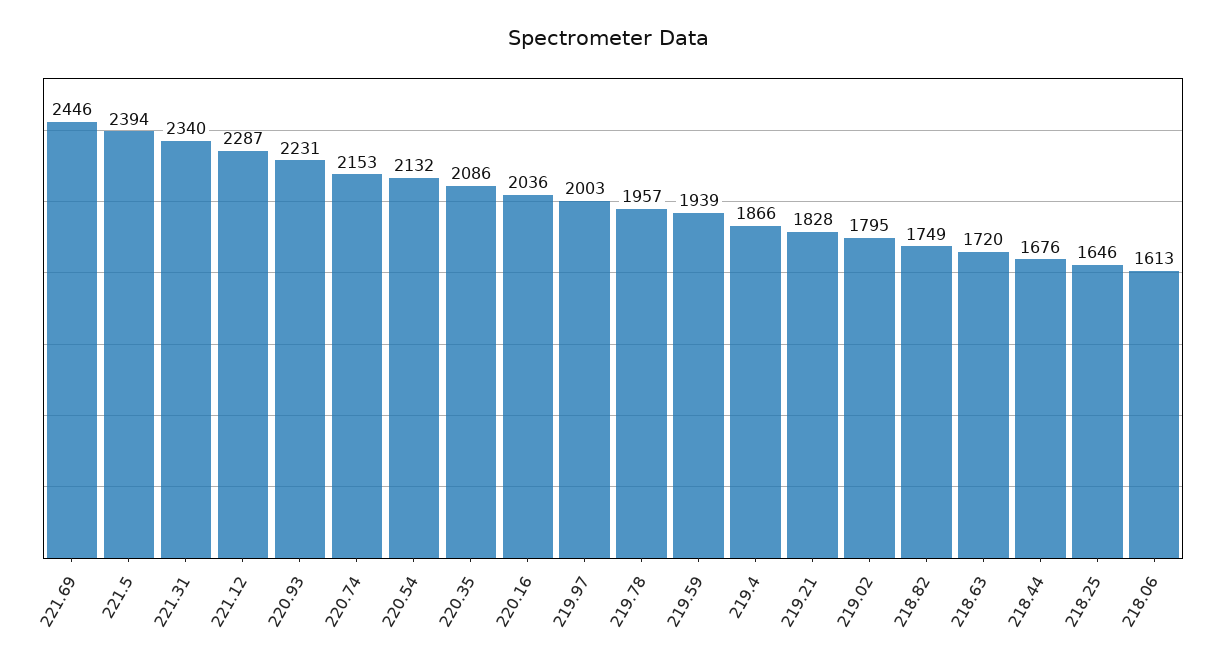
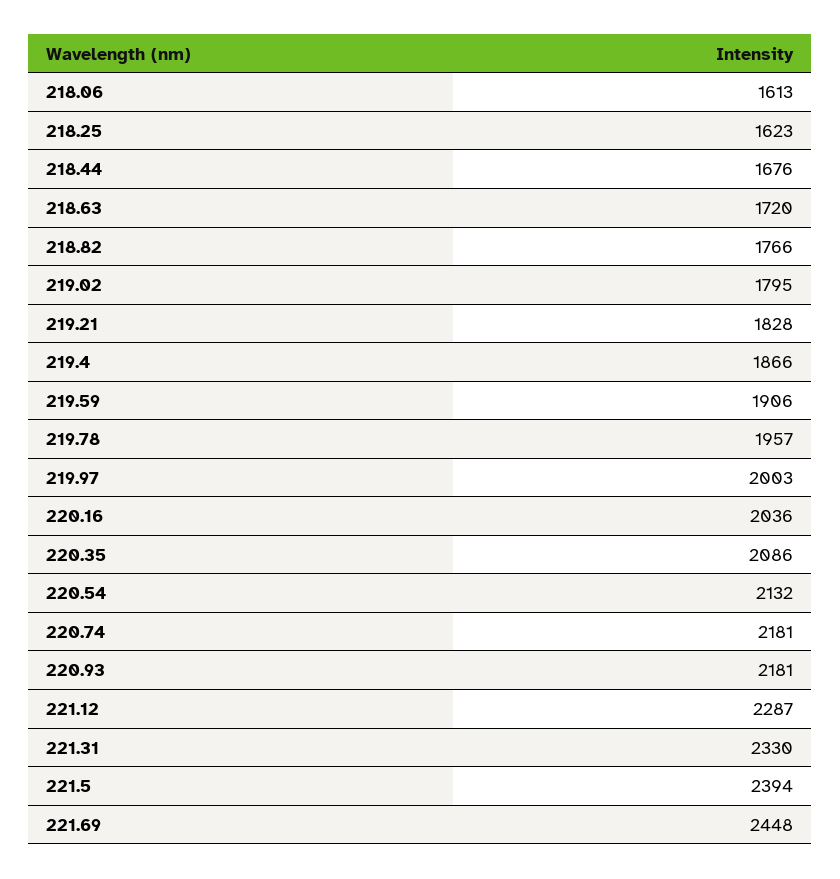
  {
-   "221.69": 2446,
+   "221.69": 2448,
    "221.5": 2394,
-   "221.31": 2340,
+   "221.31": 2330,
    "221.12": 2287,
-   "220.93": 2231,
+   "220.93": 2181,
-   "220.74": 2153,
+   "220.74": 2181,
    "220.54": 2132,
    "220.35": 2086,
    "220.16": 2036,
    "219.97": 2003,
    "219.78": 1957,
-   "219.59": 1939,
+   "219.59": 1906,
    "219.4": 1866,
    "219.21": 1828,
    "219.02": 1795,
-   "218.82": 1749,
+   "218.82": 1766,
    "218.63": 1720,
    "218.44": 1676,
-   "218.25": 1646,
+   "218.25": 1623,
    "218.06": 1613
  }

